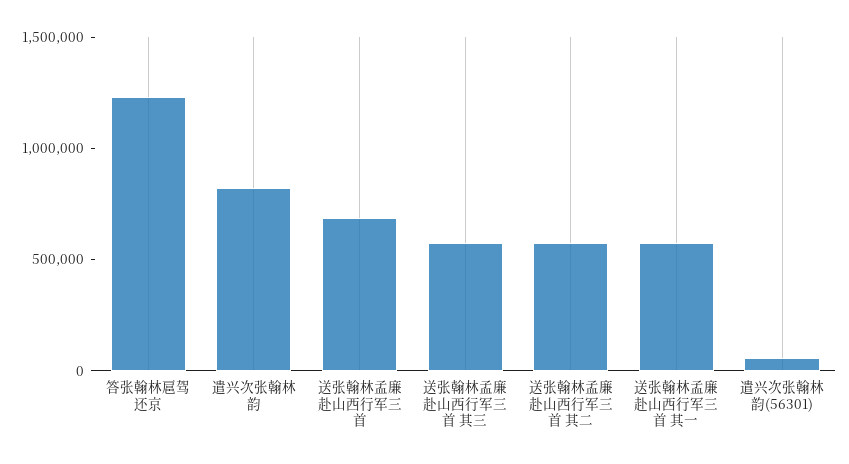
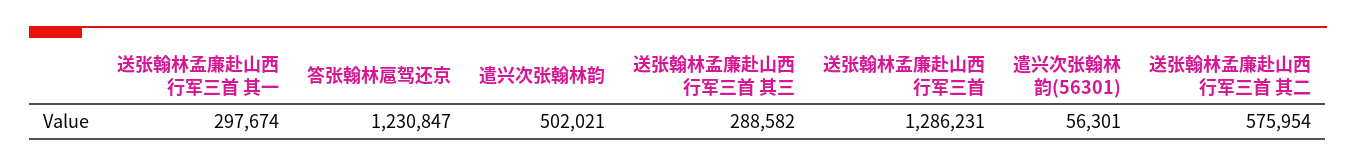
  {
    "答张翰林扈驾还京": 1230847,
-   "遣兴次张翰林韵": 800000,
+   "遣兴次张翰林韵": 502021,
-   "送张翰林孟廉赴山西行军三首": 700000,
+   "送张翰林孟廉赴山西行军三首": 1286231,
-   "送张翰林孟廉赴山西行军三首 其三": 600000,
+   "送张翰林孟廉赴山西行军三首 其三": 288582,
    "送张翰林孟廉赴山西行军三首 其二": 575954,
-   "送张翰林孟廉赴山西行军三首 其一": 600000,
+   "送张翰林孟廉赴山西行军三首 其一": 297674,
    "遣兴次张翰林韵(56301)": 56301
  }

